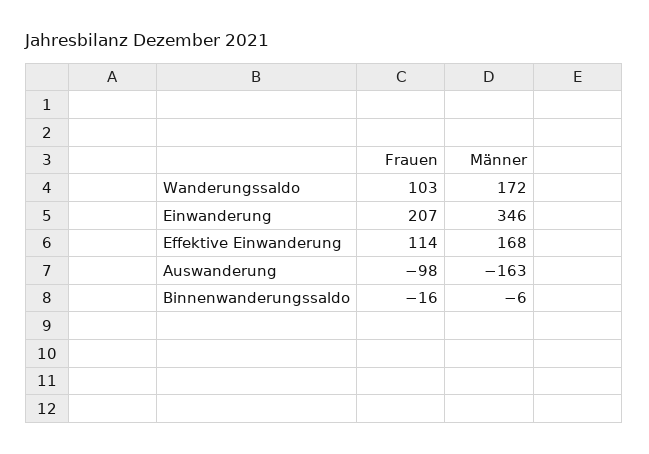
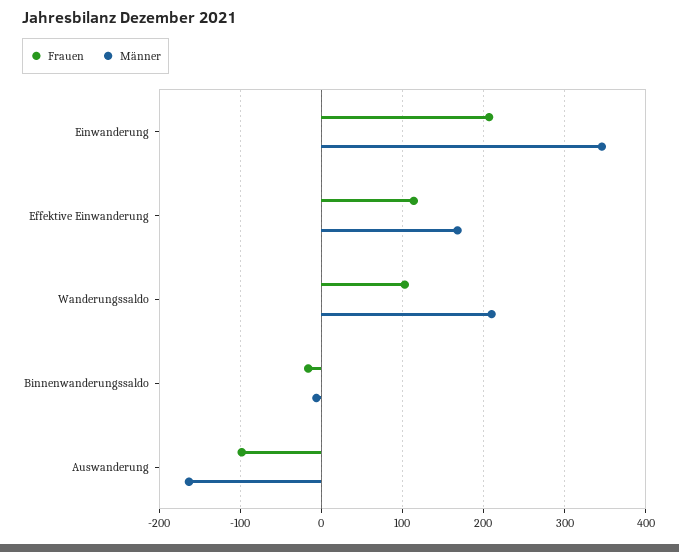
  {
    "Frauen": {
      "Wanderungssaldo": 103,
      "Einwanderung": 207,
      "Effektive Einwanderung": 114,
      "Auswanderung": -98,
      "Binnenwanderungssaldo": -16
    },
    "Männer": {
-     "Wanderungssaldo": 172,
+     "Wanderungssaldo": 210,
      "Einwanderung": 346,
      "Effektive Einwanderung": 168,
      "Auswanderung": -163,
      "Binnenwanderungssaldo": -6
    }
  }

